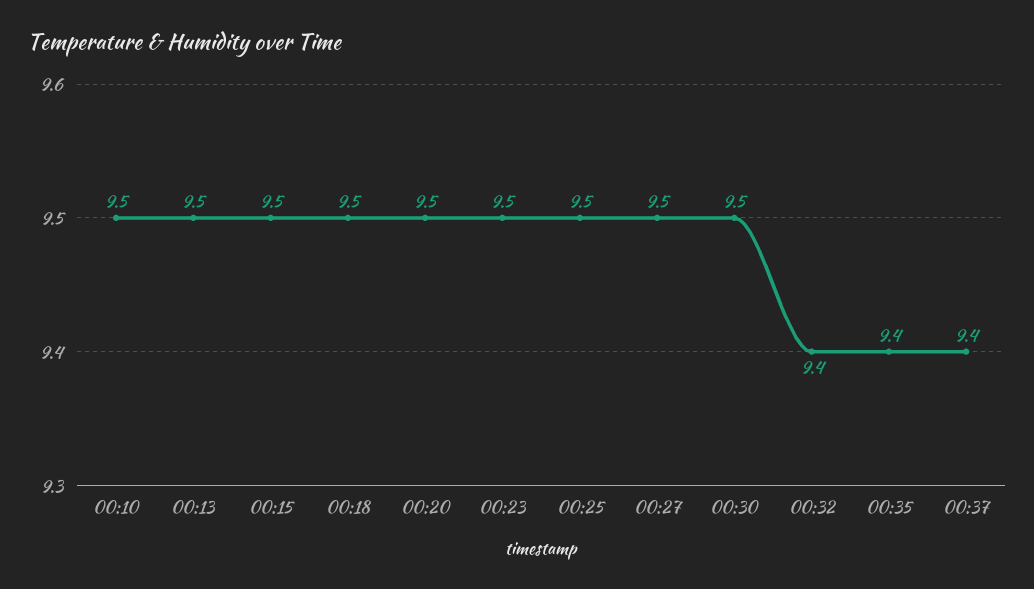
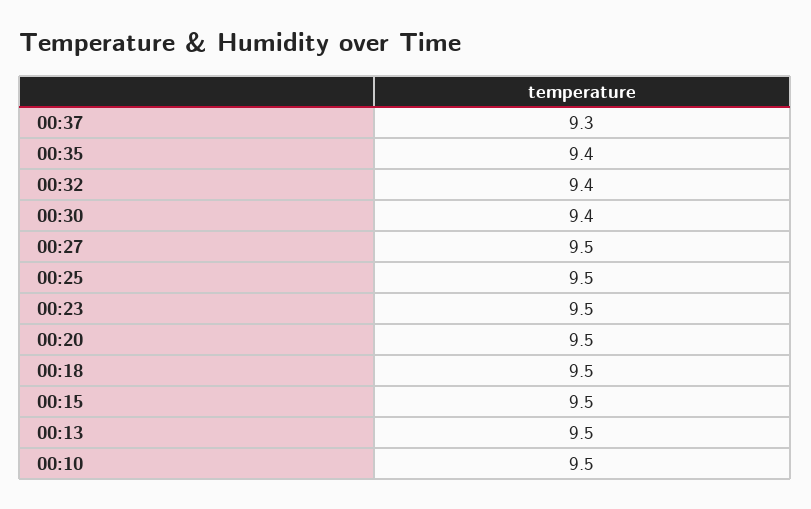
  {
    "00:10": 9.5,
    "00:13": 9.5,
    "00:15": 9.5,
    "00:18": 9.5,
    "00:20": 9.5,
    "00:23": 9.5,
    "00:25": 9.5,
    "00:27": 9.5,
-   "00:30": 9.5,
+   "00:30": 9.4,
    "00:32": 9.4,
    "00:35": 9.4,
-   "00:37": 9.4
+   "00:37": 9.3
  }

